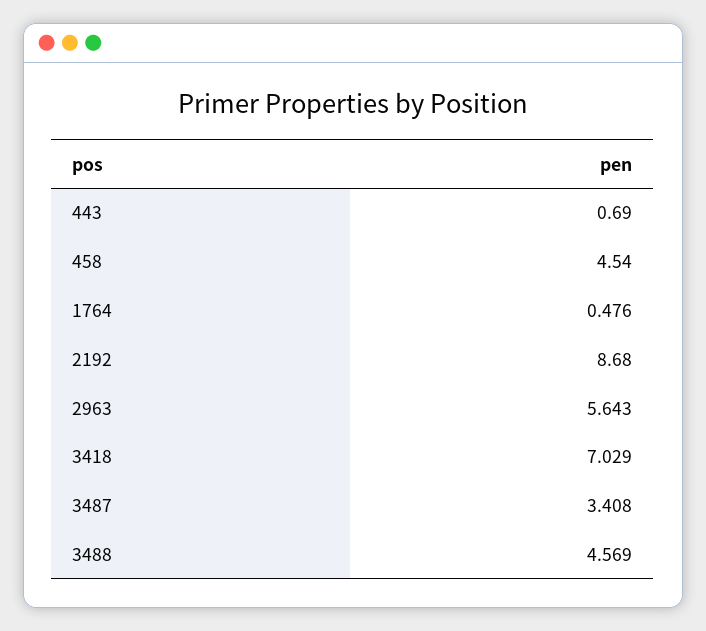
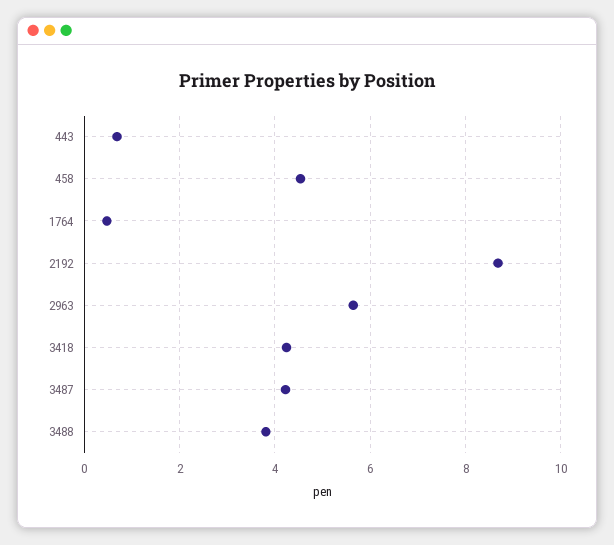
  {
    "443": 0.69,
    "458": 4.54,
    "1764": 0.476,
    "2192": 8.68,
    "2963": 5.643,
-   "3418": 7.029,
+   "3418": 4.2,
-   "3487": 3.408,
+   "3487": 4.2,
-   "3488": 4.569
+   "3488": 3.8
  }

